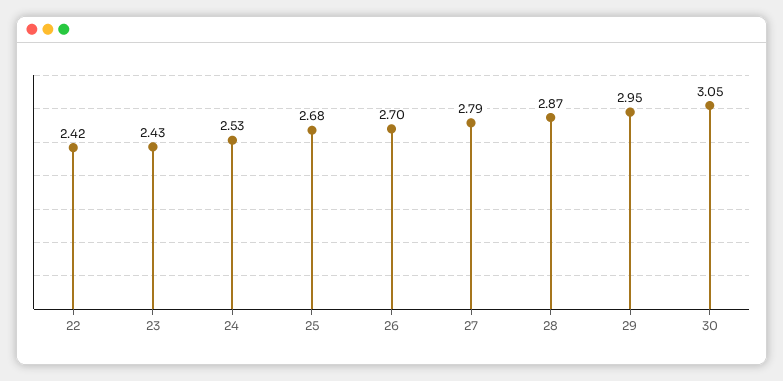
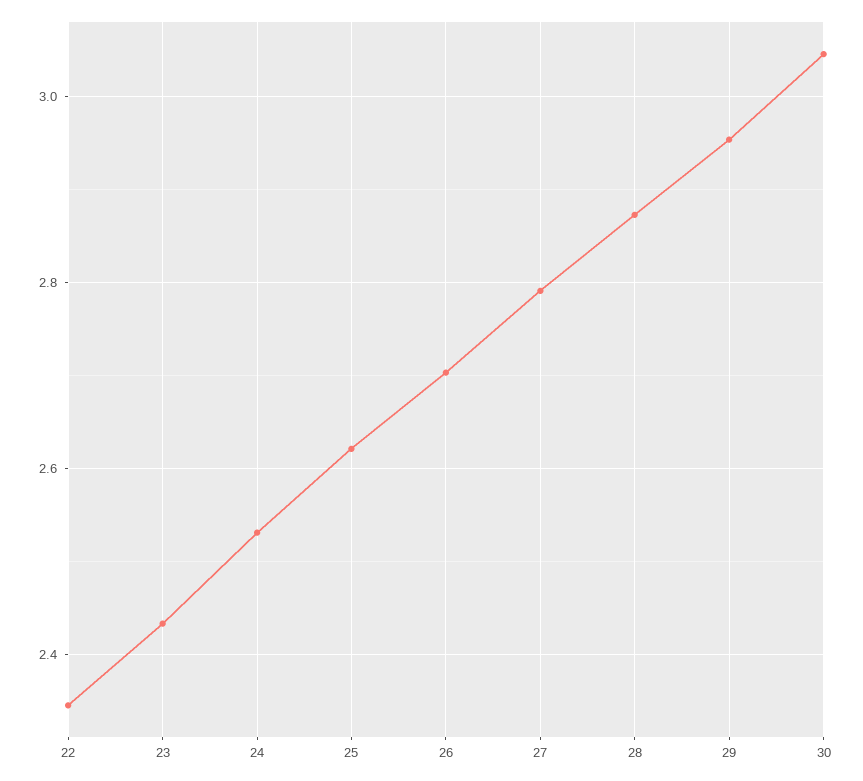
  {
-   "22": 2.42,
+   "22": 2.34,
    "23": 2.43,
    "24": 2.53,
-   "25": 2.68,
+   "25": 2.62,
    "26": 2.7,
    "27": 2.79,
    "28": 2.87,
    "29": 2.95,
    "30": 3.05
  }

